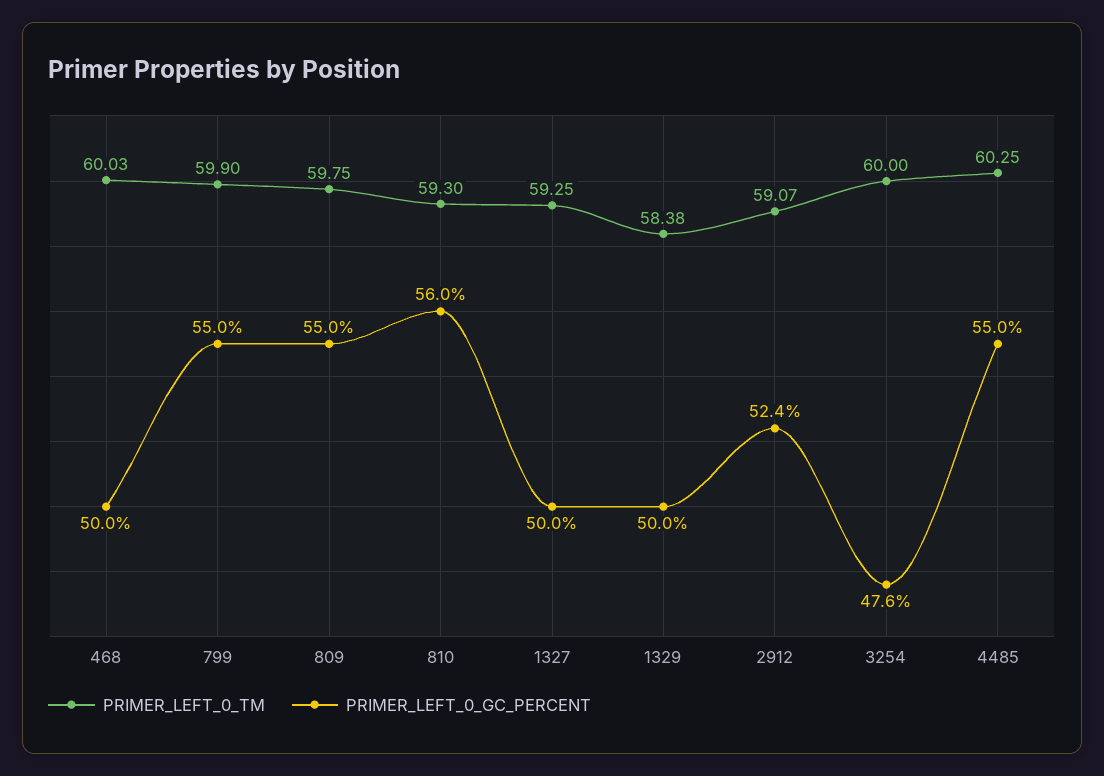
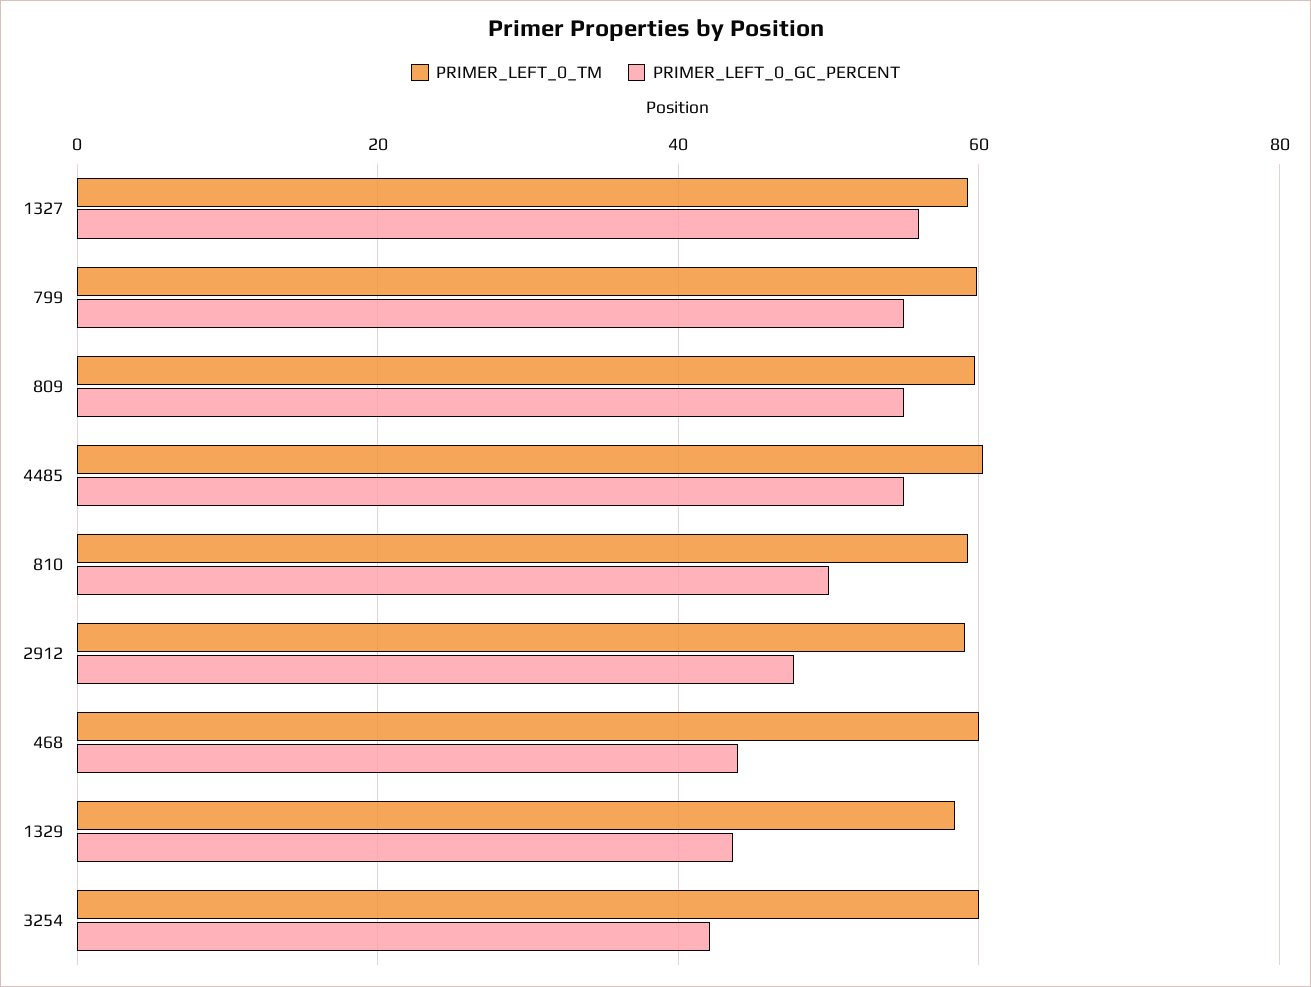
  {
    "PRIMER_LEFT_0_TM": {
      "468": 60.03,
      "799": 59.9,
      "809": 59.75,
      "810": 59.3,
      "1327": 59.25,
      "1329": 58.38,
      "2912": 59.07,
      "3254": 60,
      "4485": 60.25
    },
    "PRIMER_LEFT_0_GC_PERCENT": {
-     "468": 50,
+     "468": 44,
      "799": 55,
      "809": 55,
-     "810": 56,
+     "810": 50,
-     "1327": 50,
+     "1327": 56,
-     "1329": 50,
+     "1329": 44,
-     "2912": 52.4,
+     "2912": 48,
-     "3254": 47.6,
+     "3254": 42,
      "4485": 55
    }
  }

